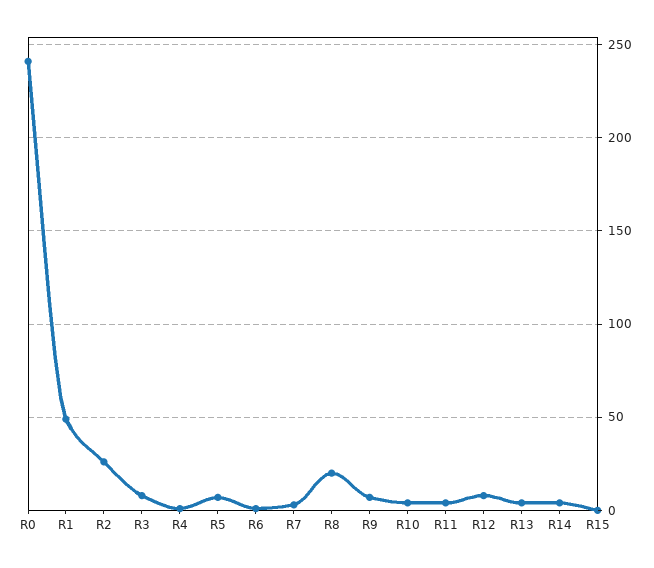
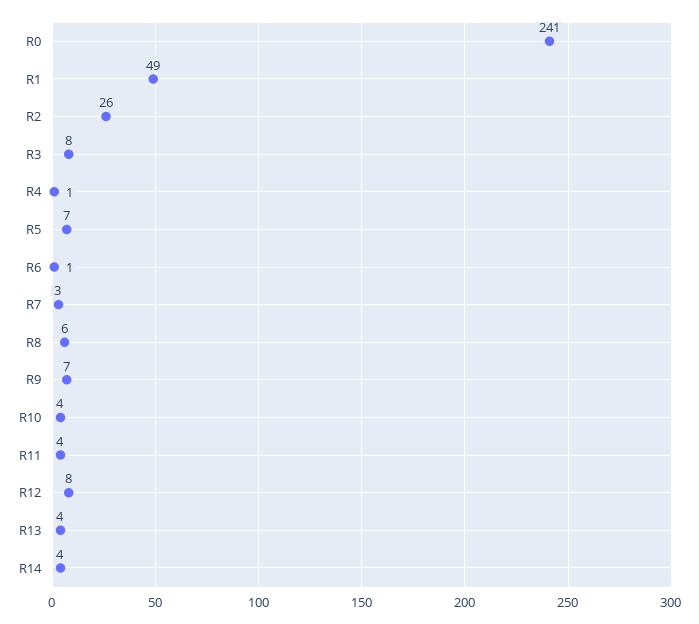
  {
    "R0": 241,
    "R1": 49,
    "R2": 26,
    "R3": 8,
    "R4": 1,
    "R5": 7,
    "R6": 1,
    "R7": 3,
-   "R8": 20,
+   "R8": 6,
    "R9": 7,
    "R10": 4,
    "R11": 4,
    "R12": 8,
    "R13": 4,
-   "R14": 4,
+   "R14": 4
-   "R15": 0
  }

